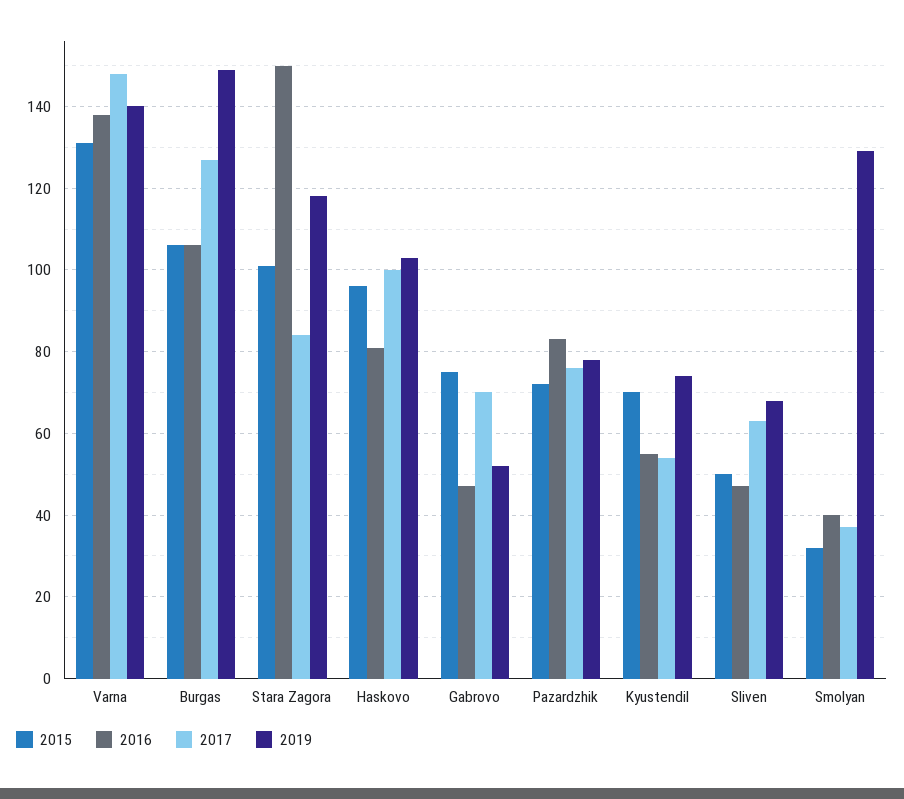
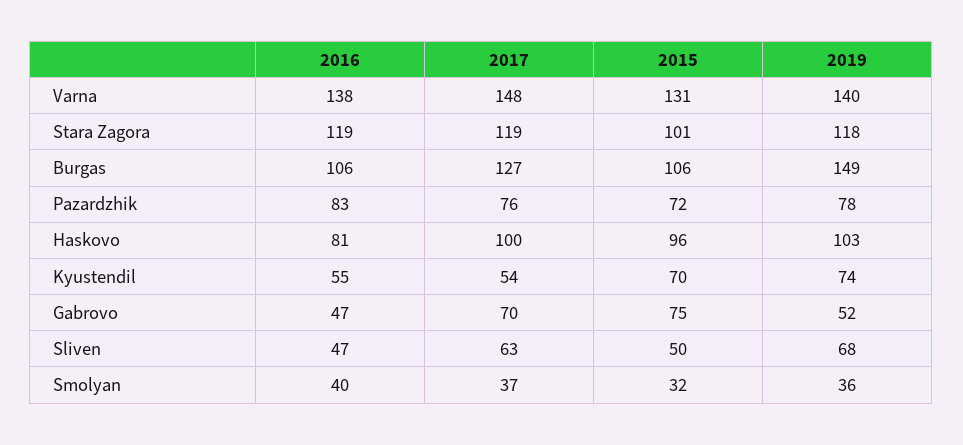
  {
    "2015": {
      "Varna": 131,
      "Burgas": 106,
      "Stara Zagora": 101,
      "Haskovo": 96,
      "Gabrovo": 75,
      "Pazardzhik": 72,
      "Kyustendil": 70,
      "Sliven": 50,
      "Smolyan": 32
    },
    "2016": {
      "Varna": 138,
      "Burgas": 106,
-     "Stara Zagora": 150,
+     "Stara Zagora": 119,
      "Haskovo": 81,
      "Gabrovo": 47,
      "Pazardzhik": 83,
      "Kyustendil": 55,
      "Sliven": 47,
      "Smolyan": 40
    },
    "2017": {
      "Varna": 148,
      "Burgas": 127,
-     "Stara Zagora": 85,
+     "Stara Zagora": 119,
      "Haskovo": 100,
      "Gabrovo": 70,
      "Pazardzhik": 76,
      "Kyustendil": 54,
      "Sliven": 63,
      "Smolyan": 37
    },
    "2019": {
      "Varna": 140,
      "Burgas": 149,
      "Stara Zagora": 118,
      "Haskovo": 103,
      "Gabrovo": 52,
      "Pazardzhik": 78,
      "Kyustendil": 74,
      "Sliven": 68,
-     "Smolyan": 130
+     "Smolyan": 36
    }
  }

